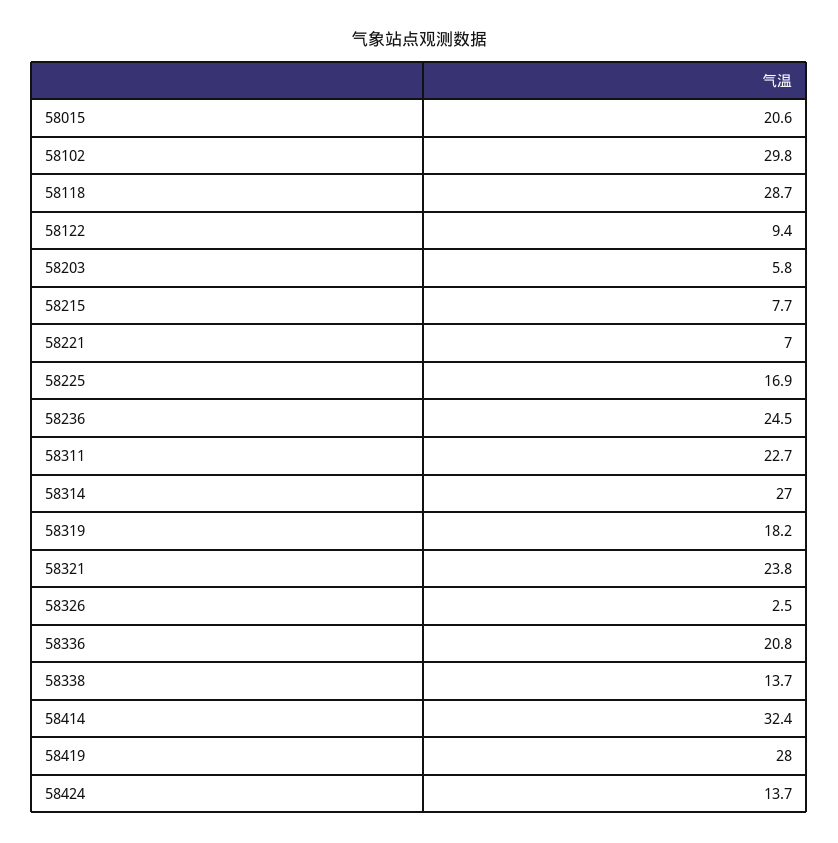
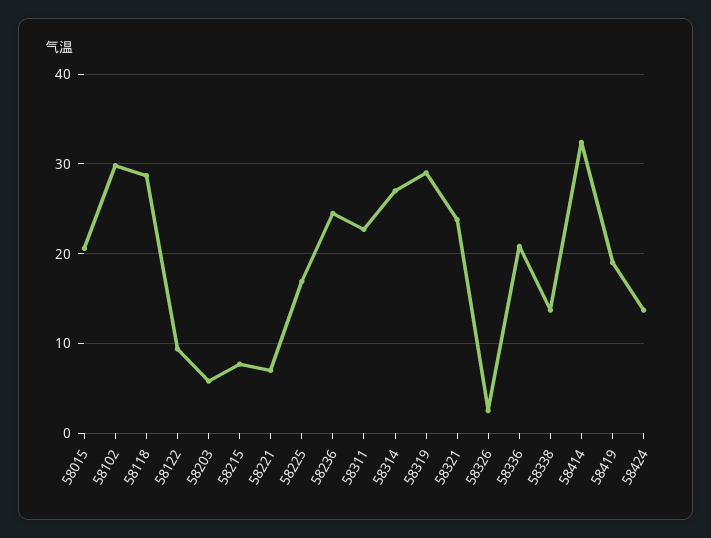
  {
    "58015": 20.6,
    "58102": 29.8,
    "58118": 28.7,
    "58122": 9.4,
    "58203": 5.8,
    "58215": 7.7,
    "58221": 7,
    "58225": 16.9,
    "58236": 24.5,
    "58311": 22.7,
    "58314": 27,
-   "58319": 18.2,
+   "58319": 29,
    "58321": 23.8,
    "58326": 2.5,
    "58336": 20.8,
    "58338": 13.7,
    "58414": 32.4,
-   "58419": 28,
+   "58419": 19,
    "58424": 13.7
  }

